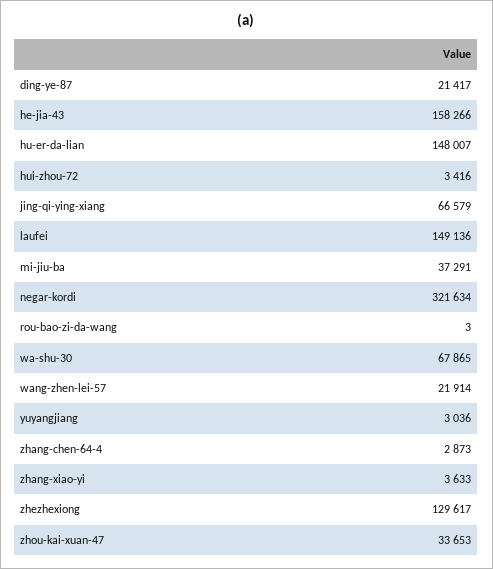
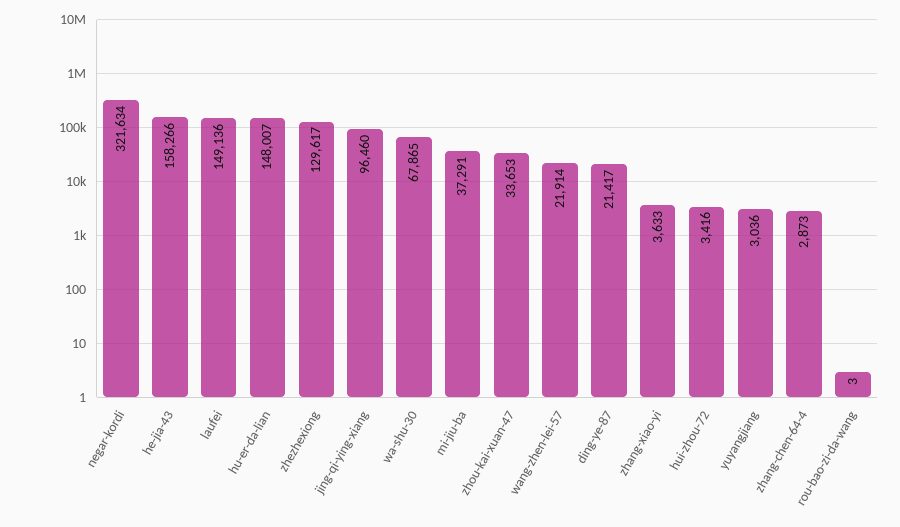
  {
    "ding-ye-87": 21417,
    "he-jia-43": 158266,
    "hu-er-da-lian": 148007,
    "hui-zhou-72": 3416,
-   "jing-qi-ying-xiang": 66579,
+   "jing-qi-ying-xiang": 96460,
    "laufei": 149136,
    "mi-jiu-ba": 37291,
    "negar-kordi": 321634,
    "rou-bao-zi-da-wang": 3,
    "wa-shu-30": 67865,
    "wang-zhen-lei-57": 21914,
    "yuyangjiang": 3036,
    "zhang-chen-64-4": 2873,
    "zhang-xiao-yi": 3633,
    "zhezhexiong": 129617,
    "zhou-kai-xuan-47": 33653
  }

